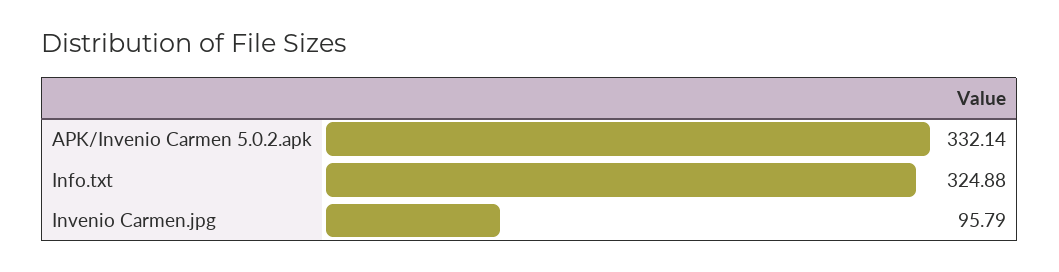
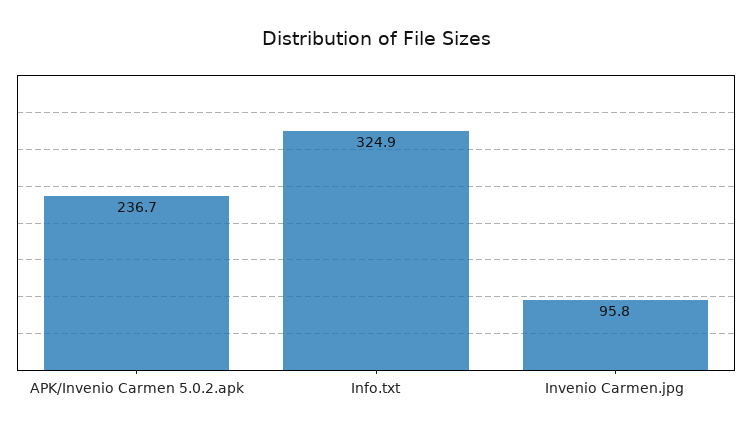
  {
-   "APK/Invenio Carmen 5.0.2.apk": 332.14,
+   "APK/Invenio Carmen 5.0.2.apk": 236.7,
    "Info.txt": 324.88,
    "Invenio Carmen.jpg": 95.79
  }

